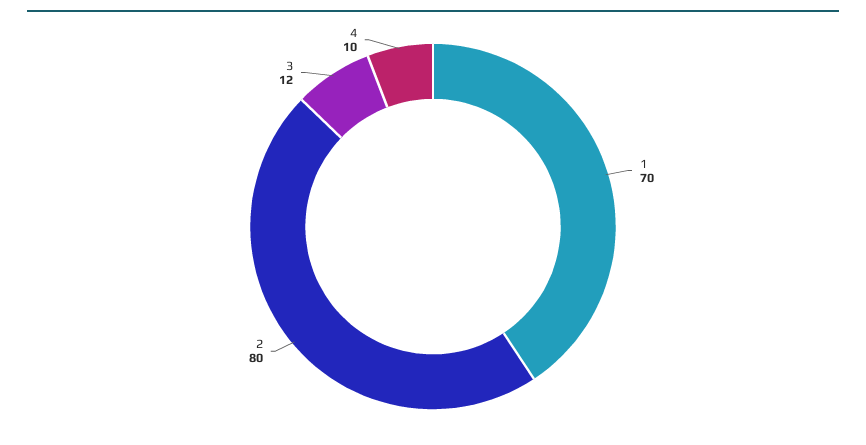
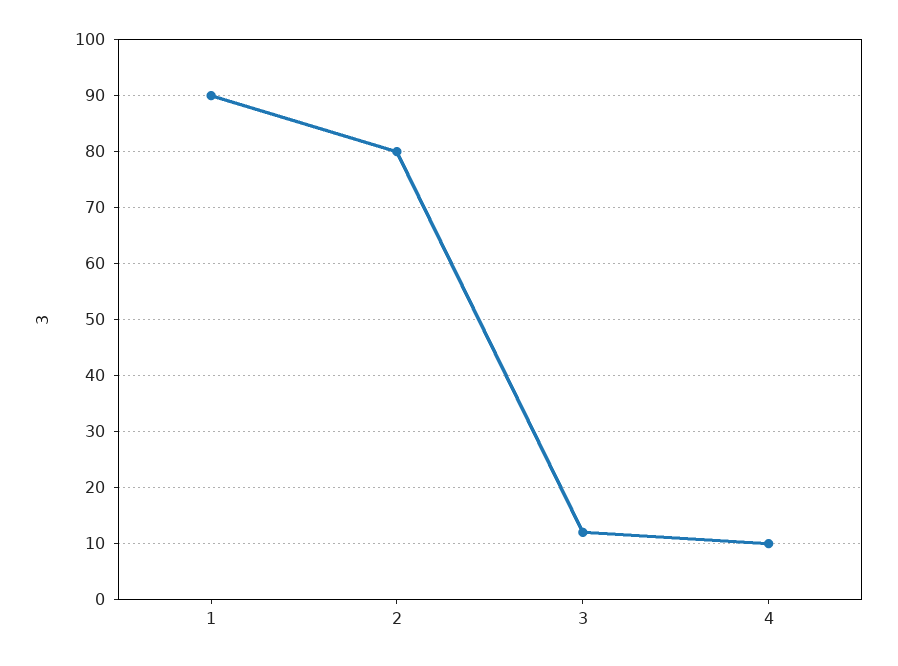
  {
-   "1": 70,
+   "1": 90,
    "2": 80,
    "3": 12,
    "4": 10
  }

